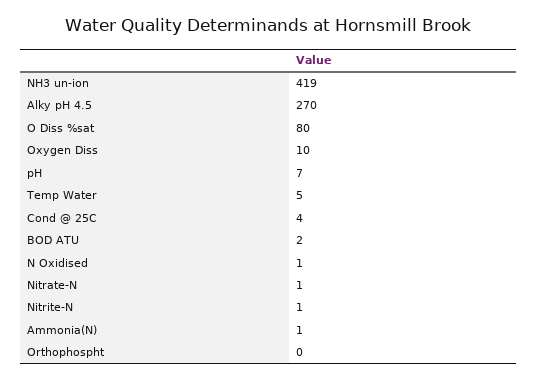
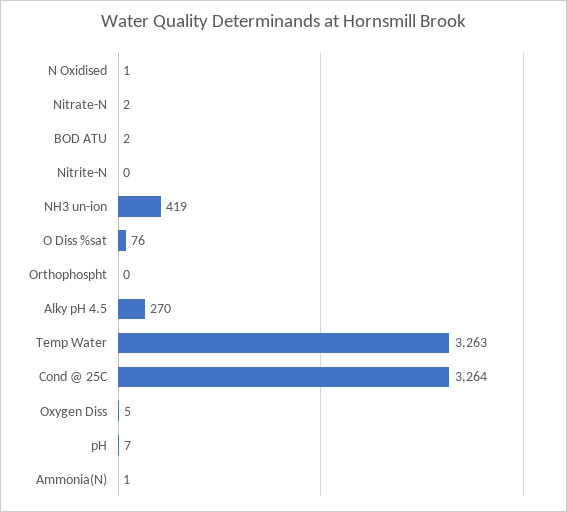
  {
    "NH3 un-ion": 419,
    "Alky pH 4.5": 270,
-   "O Diss %sat": 80,
+   "O Diss %sat": 76,
-   "Oxygen Diss": 10,
+   "Oxygen Diss": 5,
    "pH": 7,
-   "Temp Water": 5,
+   "Temp Water": 3263,
-   "Cond @ 25C": 4,
+   "Cond @ 25C": 3264,
    "BOD ATU": 2,
    "N Oxidised": 1,
-   "Nitrate-N": 1,
+   "Nitrate-N": 2,
-   "Nitrite-N": 1,
+   "Nitrite-N": 0,
    "Ammonia(N)": 1,
    "Orthophospht": 0
  }

